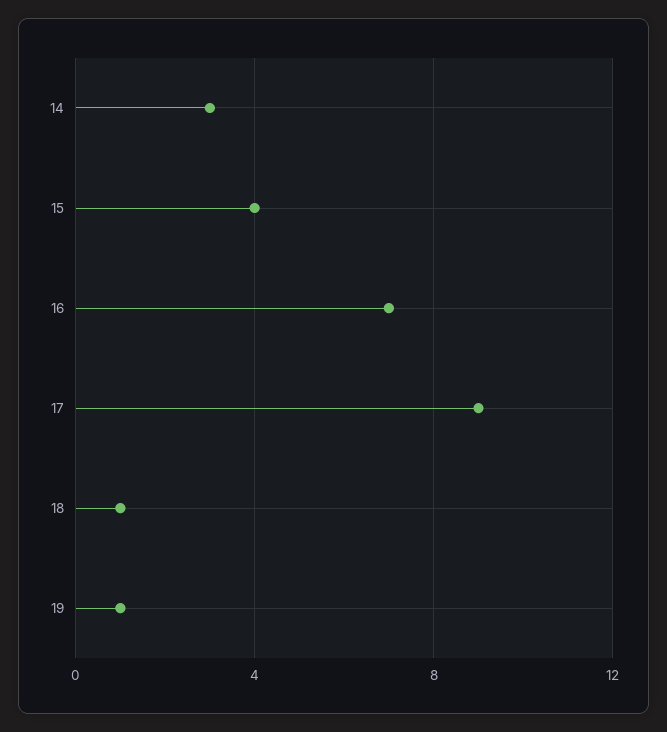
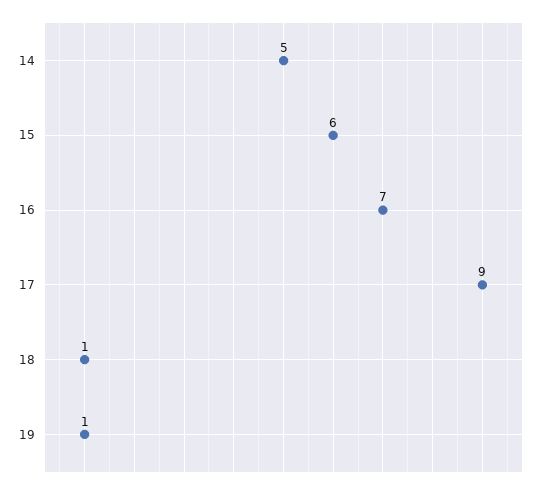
  {
-   "14": 3,
+   "14": 5,
-   "15": 4,
+   "15": 6,
    "16": 7,
    "17": 9,
    "18": 1,
    "19": 1
  }

